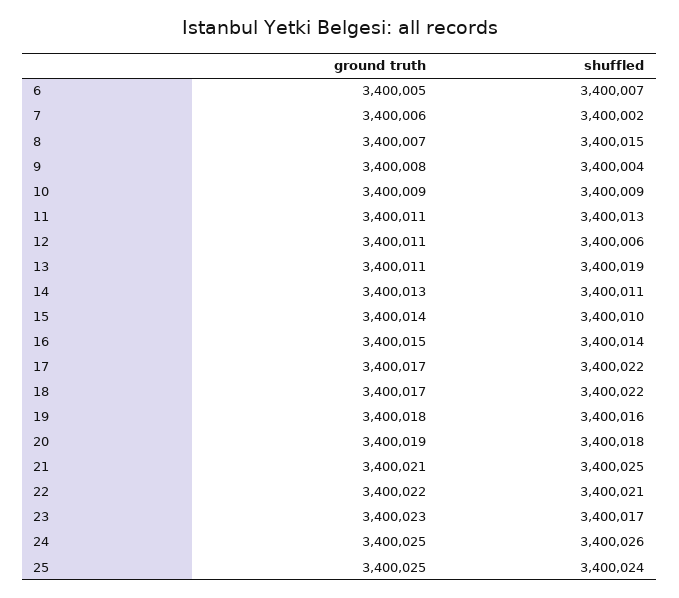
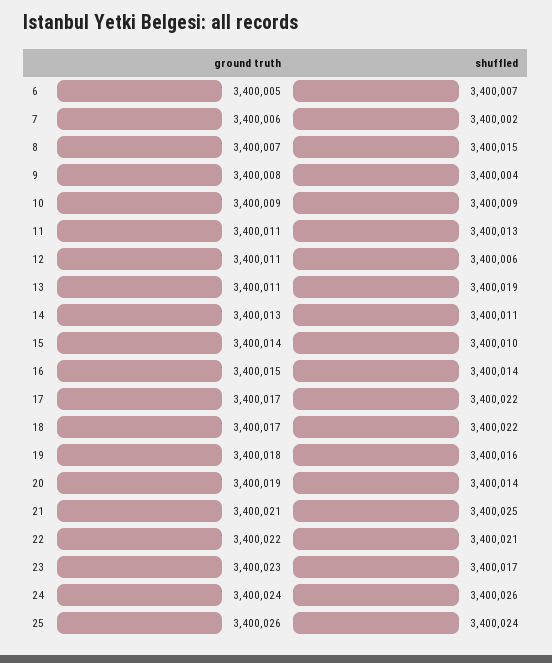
  {
    "ground truth": {
      "6": 3400005,
      "7": 3400006,
      "8": 3400007,
      "9": 3400008,
      "10": 3400009,
      "11": 3400011,
      "12": 3400011,
      "13": 3400011,
      "14": 3400013,
      "15": 3400014,
      "16": 3400015,
      "17": 3400017,
      "18": 3400017,
      "19": 3400018,
      "20": 3400019,
      "21": 3400021,
      "22": 3400022,
      "23": 3400023,
-     "24": 3400025,
+     "24": 3400024,
-     "25": 3400025
+     "25": 3400026
    },
    "shuffled": {
      "6": 3400007,
      "7": 3400002,
      "8": 3400015,
      "9": 3400004,
      "10": 3400009,
      "11": 3400013,
      "12": 3400006,
      "13": 3400019,
      "14": 3400011,
      "15": 3400010,
      "16": 3400014,
      "17": 3400022,
      "18": 3400022,
      "19": 3400016,
-     "20": 3400018,
+     "20": 3400014,
      "21": 3400025,
      "22": 3400021,
      "23": 3400017,
      "24": 3400026,
      "25": 3400024
    }
  }

